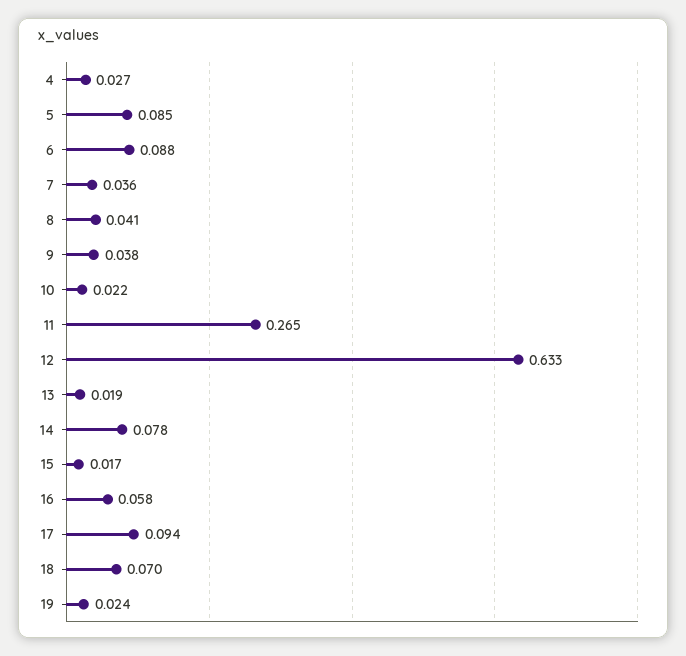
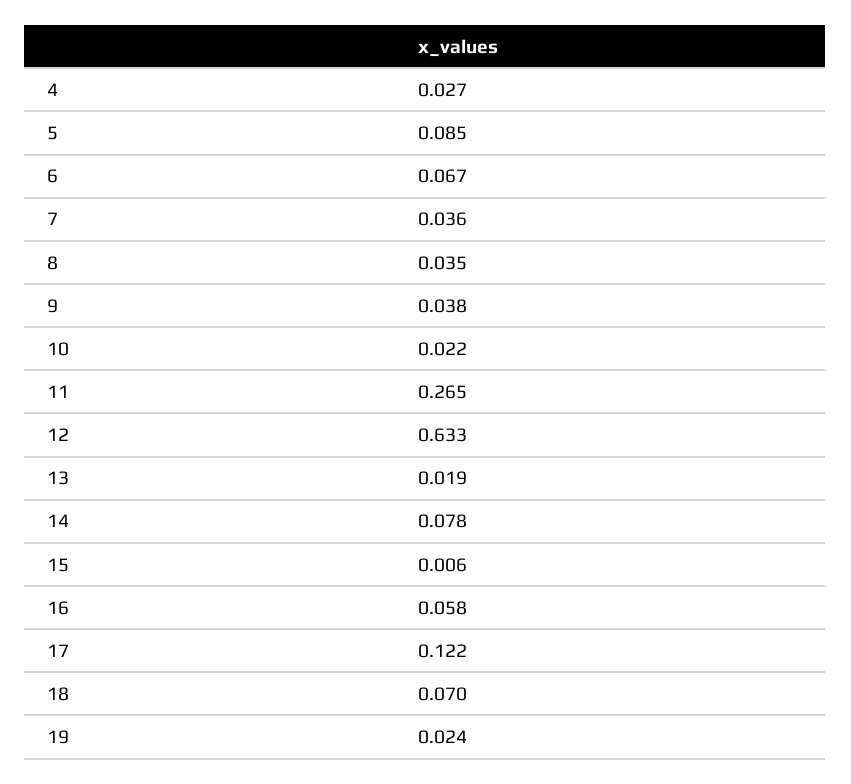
  {
    "4": 0.027,
    "5": 0.085,
-   "6": 0.088,
+   "6": 0.067,
    "7": 0.036,
-   "8": 0.041,
+   "8": 0.035,
    "9": 0.038,
    "10": 0.022,
    "11": 0.265,
    "12": 0.633,
    "13": 0.019,
    "14": 0.078,
-   "15": 0.017,
+   "15": 0.006,
    "16": 0.058,
-   "17": 0.094,
+   "17": 0.122,
    "18": 0.07,
    "19": 0.024
  }

